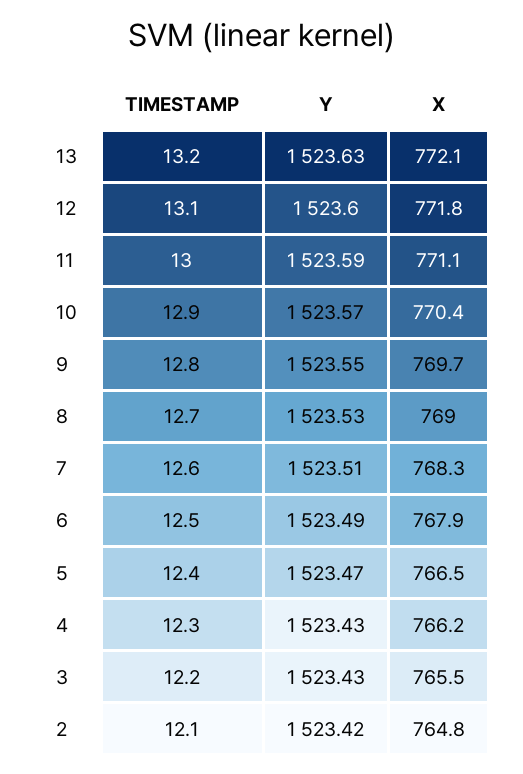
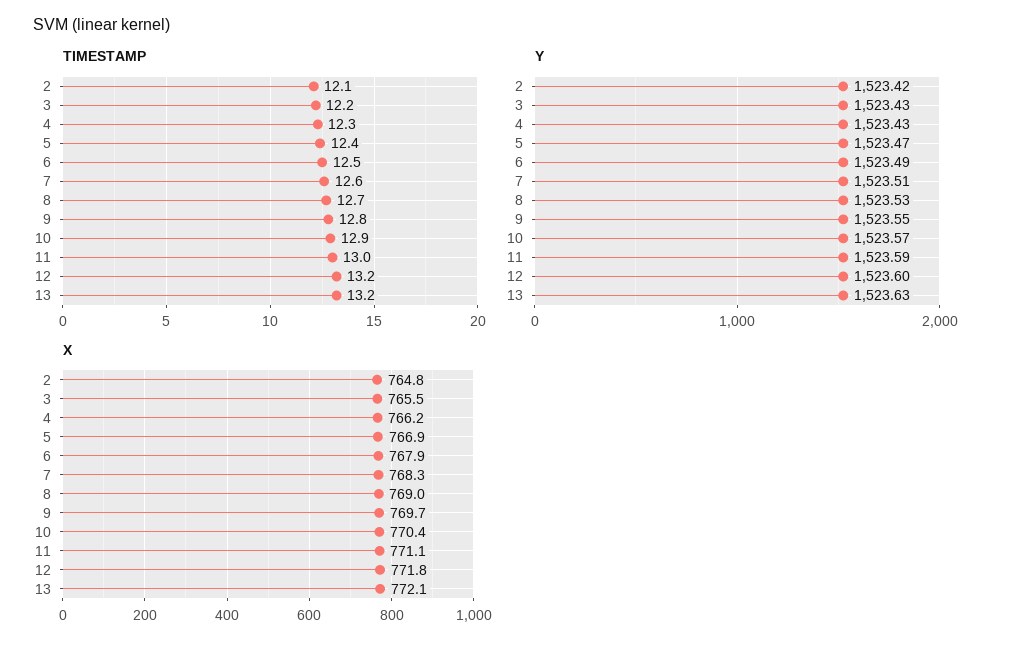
  {
    "TIMESTAMP": {
      "13": 13.2,
-     "12": 13.1,
+     "12": 13.2,
      "11": 13,
      "10": 12.9,
      "9": 12.8,
      "8": 12.7,
      "7": 12.6,
      "6": 12.5,
      "5": 12.4,
      "4": 12.3,
      "3": 12.2,
      "2": 12.1
    },
    "Y": {
      "13": 1523.63,
      "12": 1523.6,
      "11": 1523.59,
      "10": 1523.57,
      "9": 1523.55,
      "8": 1523.53,
      "7": 1523.51,
      "6": 1523.49,
      "5": 1523.47,
      "4": 1523.43,
      "3": 1523.43,
      "2": 1523.42
    },
    "X": {
      "13": 772.1,
      "12": 771.8,
      "11": 771.1,
      "10": 770.4,
      "9": 769.7,
      "8": 769,
      "7": 768.3,
      "6": 767.9,
-     "5": 766.5,
+     "5": 766.9,
      "4": 766.2,
      "3": 765.5,
      "2": 764.8
    }
  }

